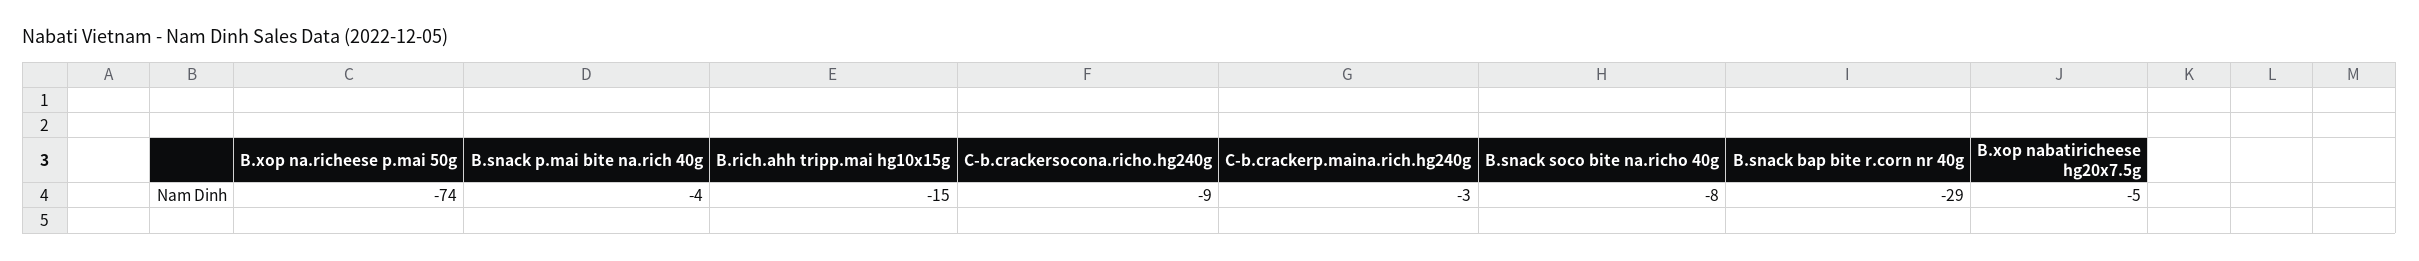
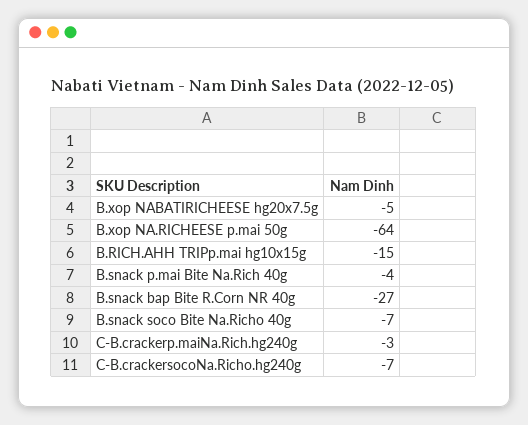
  {
-   "B.xop na.richeese p.mai 50g": -74,
+   "B.xop na.richeese p.mai 50g": -64,
    "B.snack p.mai bite na.rich 40g": -4,
    "B.rich.ahh tripp.mai hg10x15g": -15,
-   "C-b.crackersocona.richo.hg240g": -9,
+   "C-b.crackersocona.richo.hg240g": -7,
    "C-b.crackerp.maina.rich.hg240g": -3,
-   "B.snack soco bite na.richo 40g": -8,
+   "B.snack soco bite na.richo 40g": -7,
-   "B.snack bap bite r.corn nr 40g": -29,
+   "B.snack bap bite r.corn nr 40g": -27,
    "B.xop nabatiricheese hg20x7.5g": -5
  }

